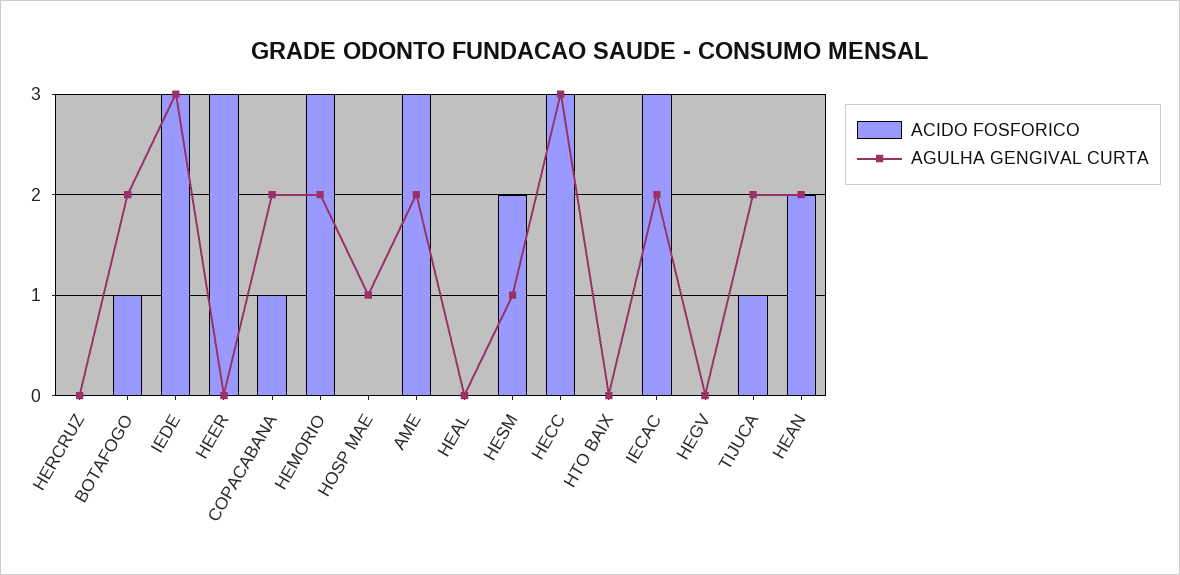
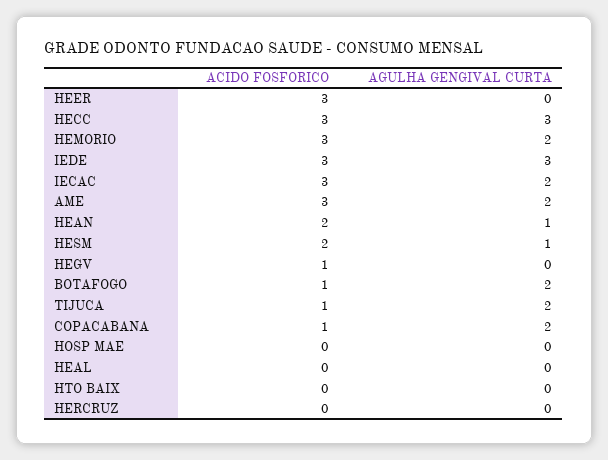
  {
    "ACIDO FOSFORICO": {
      "HERCRUZ": 0,
      "BOTAFOGO": 1,
      "IEDE": 3,
      "HEER": 3,
      "COPACABANA": 1,
      "HEMORIO": 3,
      "HOSP MAE": 0,
      "AME": 3,
      "HEAL": 0,
      "HESM": 2,
      "HECC": 3,
      "HTO BAIX": 0,
      "IECAC": 3,
-     "HEGV": 0,
+     "HEGV": 1,
      "TIJUCA": 1,
      "HEAN": 2
    },
    "AGULHA GENGIVAL CURTA": {
      "HERCRUZ": 0,
      "BOTAFOGO": 2,
      "IEDE": 3,
      "HEER": 0,
      "COPACABANA": 2,
      "HEMORIO": 2,
-     "HOSP MAE": 1,
+     "HOSP MAE": 0,
      "AME": 2,
      "HEAL": 0,
      "HESM": 1,
      "HECC": 3,
      "HTO BAIX": 0,
      "IECAC": 2,
      "HEGV": 0,
      "TIJUCA": 2,
-     "HEAN": 2
+     "HEAN": 1
    }
  }

